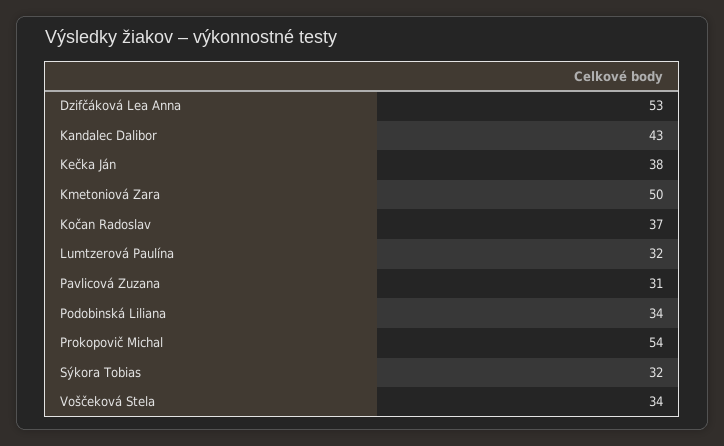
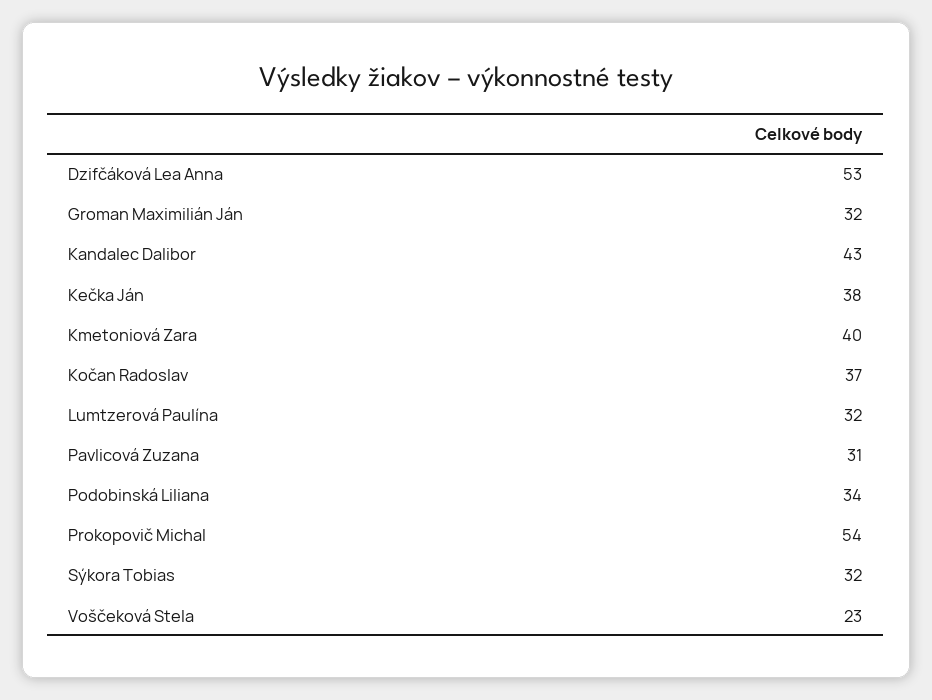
  {
    "Dzifčáková Lea Anna": 53,
    "Kandalec Dalibor": 43,
    "Kečka Ján": 38,
-   "Kmetoniová Zara": 50,
+   "Kmetoniová Zara": 40,
    "Kočan Radoslav": 37,
    "Lumtzerová Paulína": 32,
    "Pavlicová Zuzana": 31,
    "Podobinská Liliana": 34,
    "Prokopovič Michal": 54,
    "Sýkora Tobias": 32,
-   "Voščeková Stela": 34
+   "Voščeková Stela": 23,
+   "Groman Maximilián Ján": 32
  }

